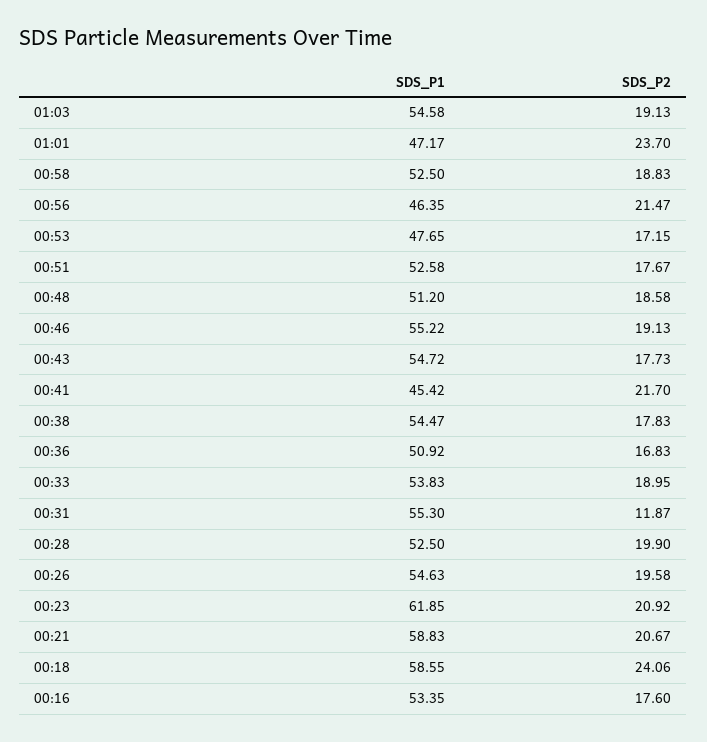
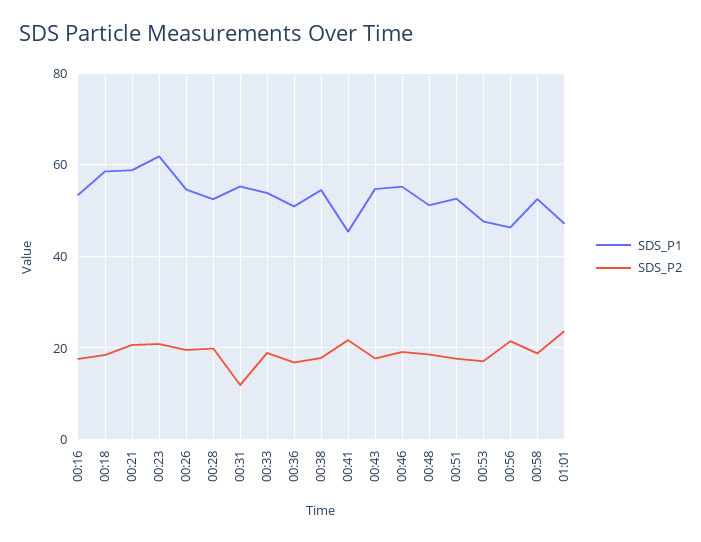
  {
    "SDS_P1": {
-     "01:03": 54.58,
      "01:01": 47.17,
      "00:58": 52.5,
      "00:56": 46.35,
      "00:53": 47.65,
      "00:51": 52.58,
      "00:48": 51.2,
      "00:46": 55.22,
      "00:43": 54.72,
      "00:41": 45.42,
      "00:38": 54.47,
      "00:36": 50.92,
      "00:33": 53.83,
      "00:31": 55.3,
      "00:28": 52.5,
      "00:26": 54.63,
      "00:23": 61.85,
      "00:21": 58.83,
      "00:18": 58.55,
      "00:16": 53.35
    },
    "SDS_P2": {
-     "01:03": 19.13,
      "01:01": 23.7,
      "00:58": 18.83,
      "00:56": 21.47,
      "00:53": 17.15,
      "00:51": 17.67,
      "00:48": 18.58,
      "00:46": 19.13,
      "00:43": 17.73,
      "00:41": 21.7,
      "00:38": 17.83,
      "00:36": 16.83,
      "00:33": 18.95,
      "00:31": 11.87,
      "00:28": 19.9,
      "00:26": 19.58,
      "00:23": 20.92,
      "00:21": 20.67,
-     "00:18": 24.06,
+     "00:18": 18,
      "00:16": 17.6
    }
  }

